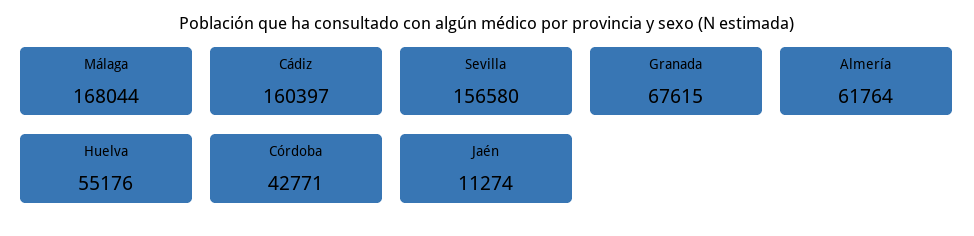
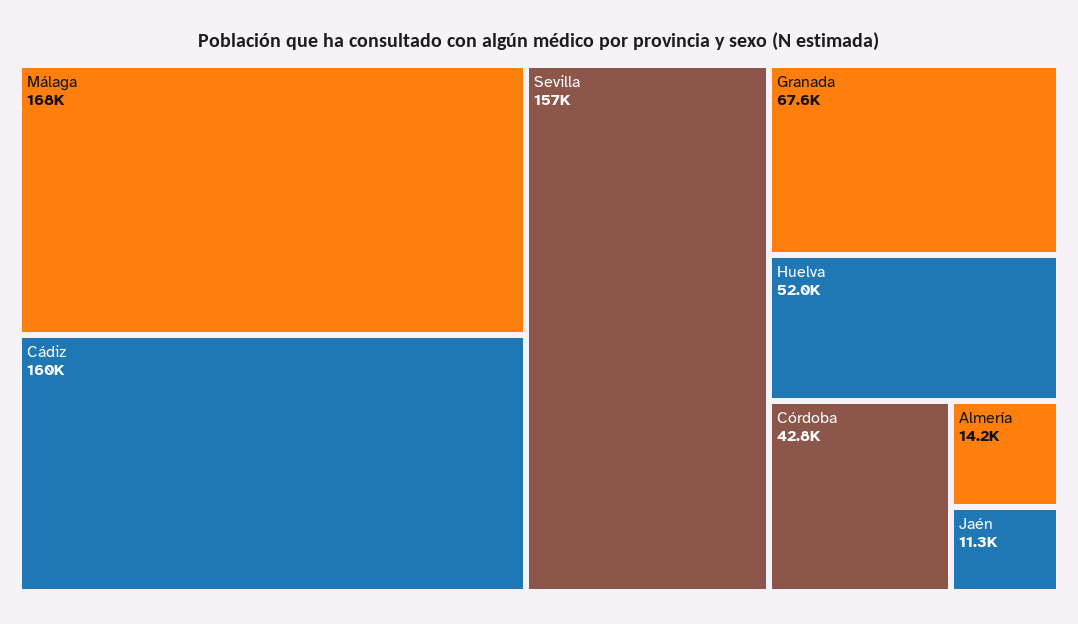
  {
    "Málaga": 168044,
    "Cádiz": 160397,
    "Sevilla": 156580,
    "Granada": 67615,
-   "Almería": 61764,
+   "Almería": 14200,
-   "Huelva": 55176,
+   "Huelva": 52000,
    "Córdoba": 42771,
    "Jaén": 11274
  }

